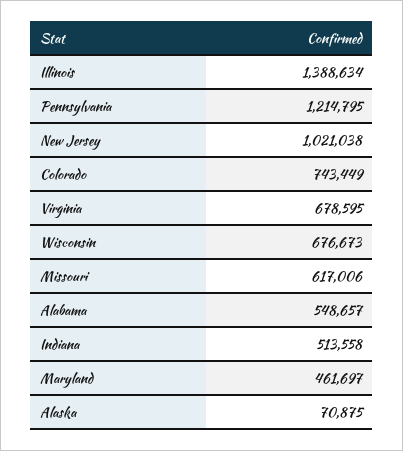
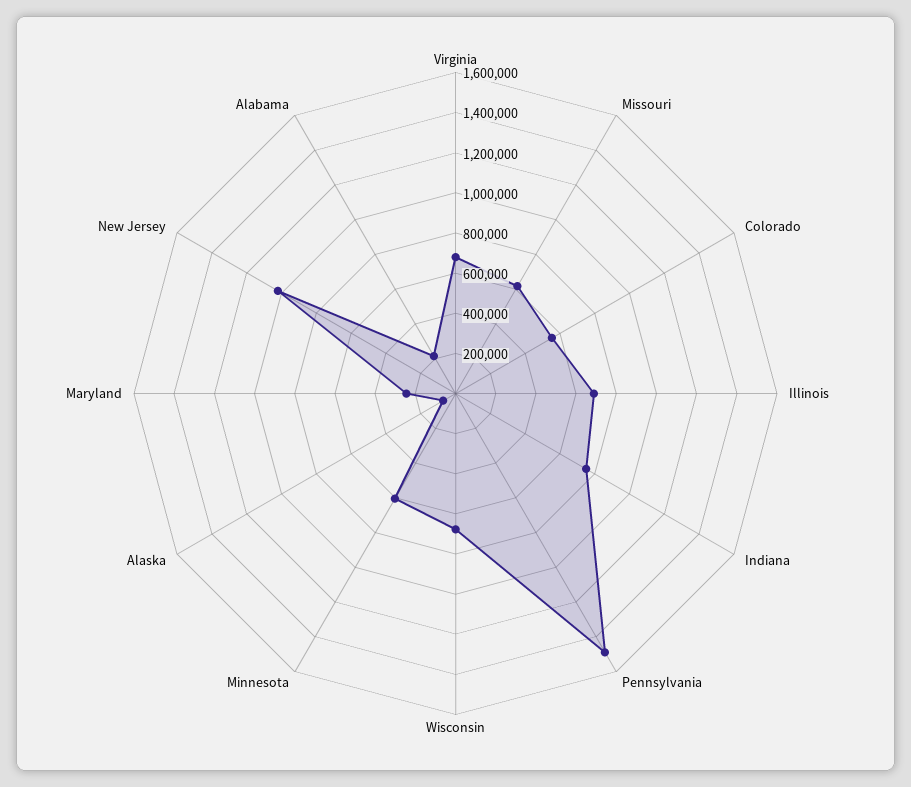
  {
-   "Illinois": 1388634,
+   "Illinois": 700000,
-   "Pennsylvania": 1214795,
+   "Pennsylvania": 1500000,
    "New Jersey": 1021038,
-   "Colorado": 743449,
+   "Colorado": 550000,
    "Virginia": 678595,
    "Wisconsin": 676673,
    "Missouri": 617006,
-   "Alabama": 548657,
+   "Alabama": 200000,
-   "Indiana": 513558,
+   "Indiana": 750000,
-   "Maryland": 461697,
+   "Maryland": 250000,
-   "Alaska": 70875
+   "Alaska": 70875,
+   "Minnesota": 600000
  }

